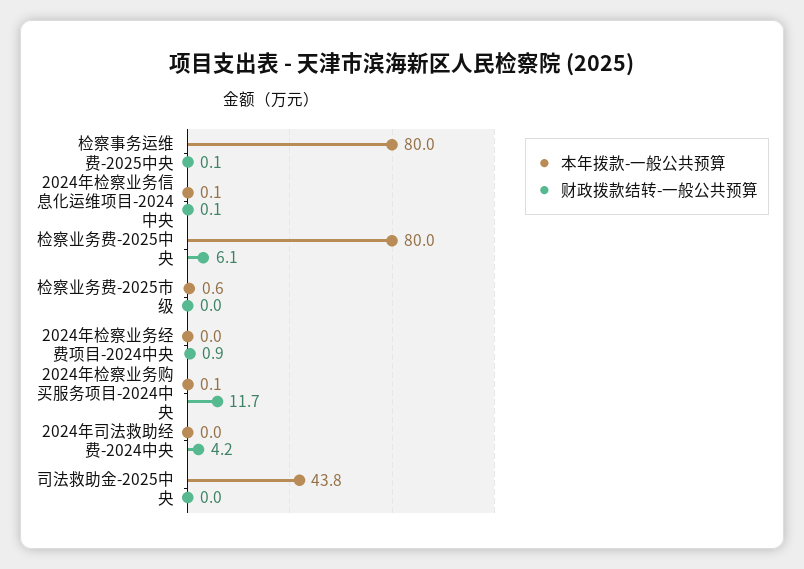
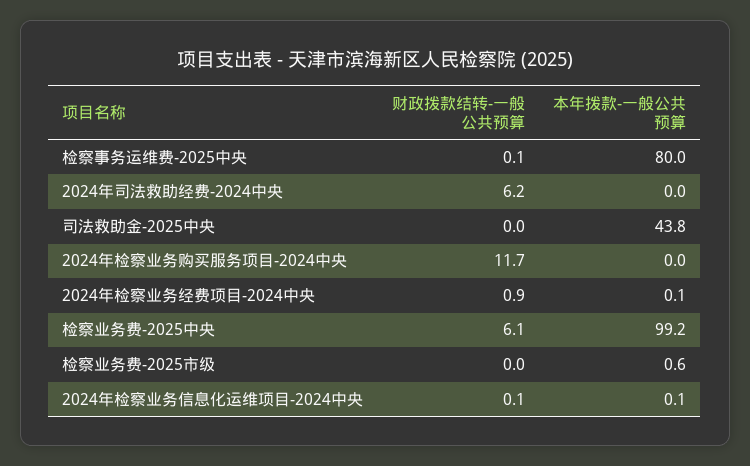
  {
    "本年拨款-一般公共预算": {
      "检察事务运维费-2025中央": 80,
      "2024年检察业务信息化运维项目-2024中央": 0.1,
-     "检察业务费-2025中央": 80,
+     "检察业务费-2025中央": 99.2,
      "检察业务费-2025市级": 0.6,
-     "2024年检察业务经费项目-2024中央": 0,
+     "2024年检察业务经费项目-2024中央": 0.1,
-     "2024年检察业务购买服务项目-2024中央": 0.1,
+     "2024年检察业务购买服务项目-2024中央": 0,
      "2024年司法救助经费-2024中央": 0,
      "司法救助金-2025中央": 43.8
    },
    "财政拨款结转-一般公共预算": {
      "检察事务运维费-2025中央": 0.1,
      "2024年检察业务信息化运维项目-2024中央": 0.1,
      "检察业务费-2025中央": 6.1,
      "检察业务费-2025市级": 0,
      "2024年检察业务经费项目-2024中央": 0.9,
      "2024年检察业务购买服务项目-2024中央": 11.7,
-     "2024年司法救助经费-2024中央": 4.2,
+     "2024年司法救助经费-2024中央": 6.2,
      "司法救助金-2025中央": 0
    }
  }

